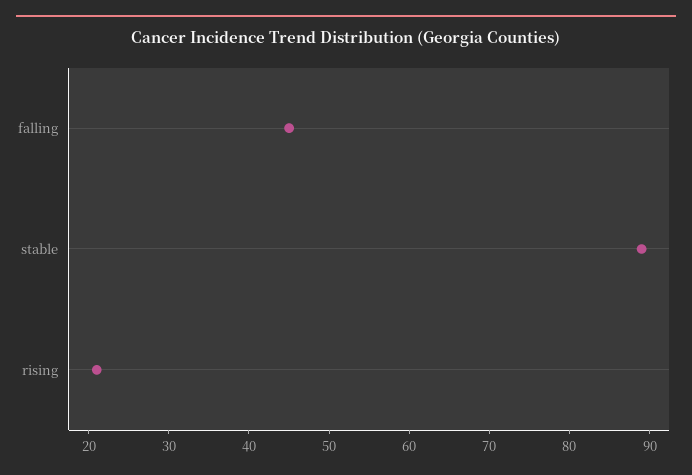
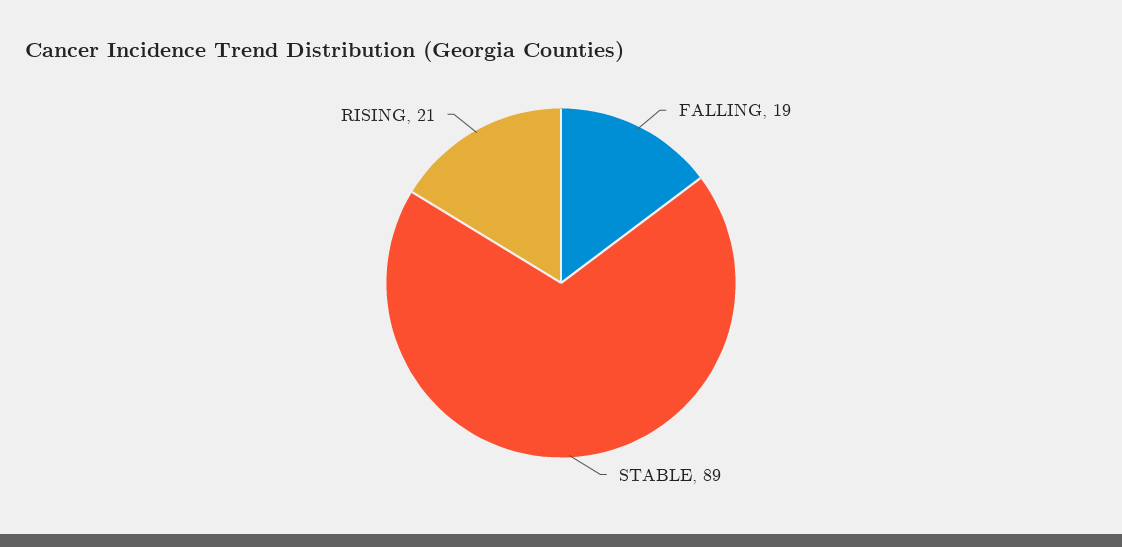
  {
-   "falling": 45,
+   "falling": 19,
    "stable": 89,
    "rising": 21
  }

